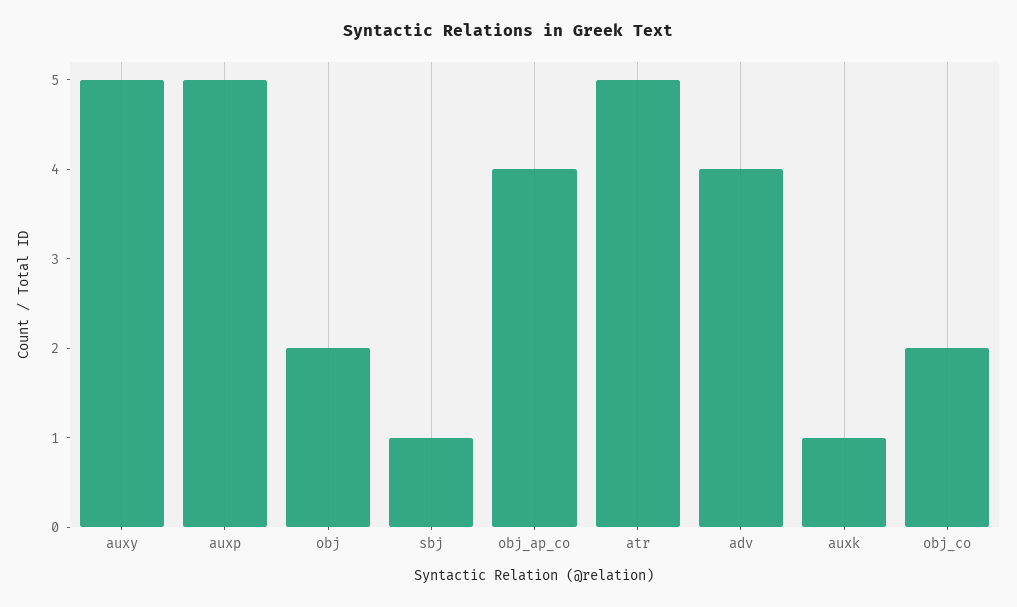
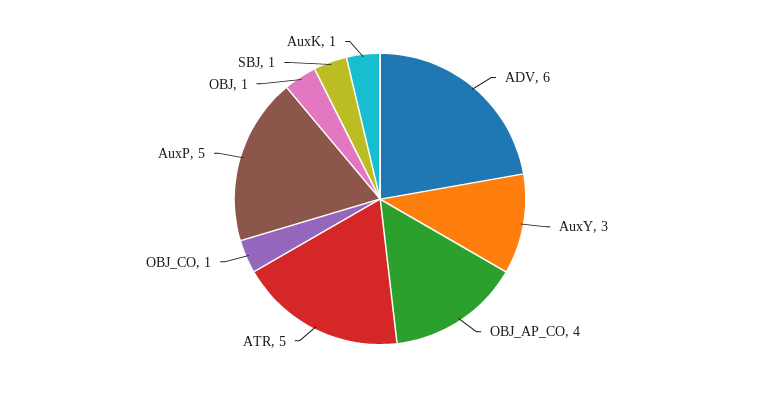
  {
-   "auxy": 5,
+   "auxy": 3,
    "auxp": 5,
-   "obj": 2,
+   "obj": 1,
    "sbj": 1,
    "obj_ap_co": 4,
    "atr": 5,
-   "adv": 4,
+   "adv": 6,
    "auxk": 1,
-   "obj_co": 2
+   "obj_co": 1
  }

